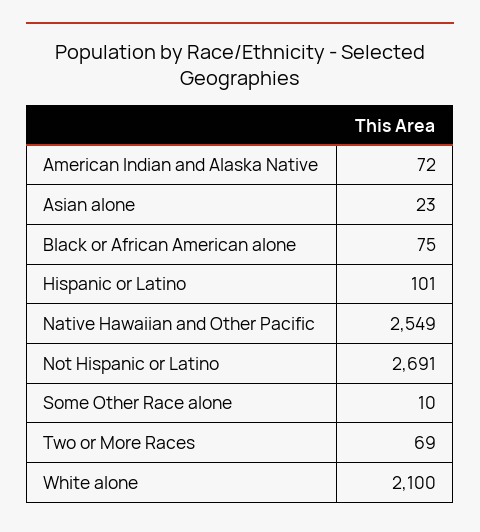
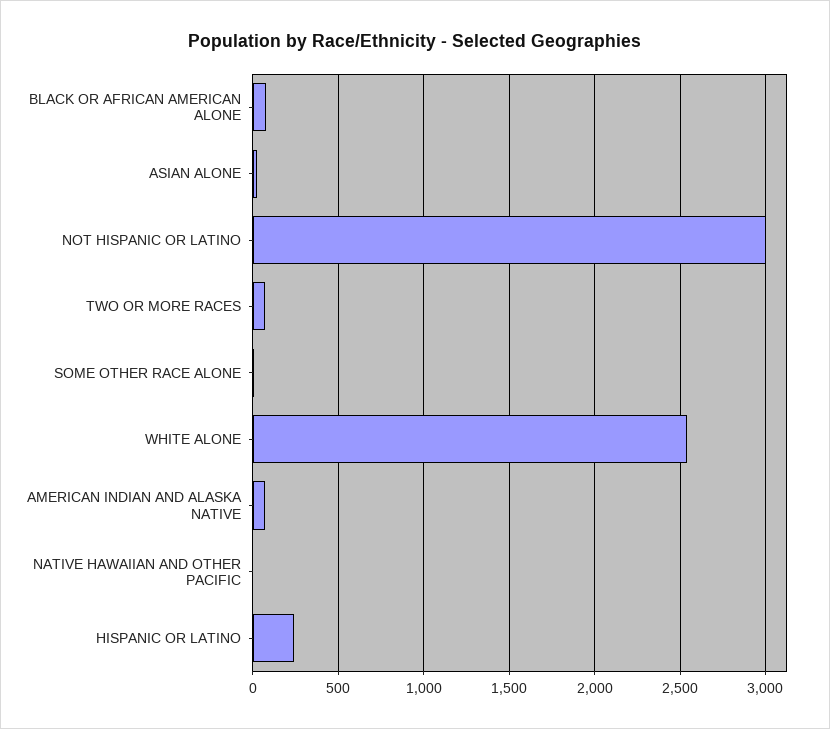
  {
    "American Indian and Alaska Native": 72,
    "Asian alone": 23,
    "Black or African American alone": 75,
-   "Hispanic or Latino": 101,
+   "Hispanic or Latino": 250,
-   "Native Hawaiian and Other Pacific": 2549,
+   "Native Hawaiian and Other Pacific": 0,
-   "Not Hispanic or Latino": 2691,
+   "Not Hispanic or Latino": 3000,
    "Some Other Race alone": 10,
    "Two or More Races": 69,
-   "White alone": 2100
+   "White alone": 2550
  }

